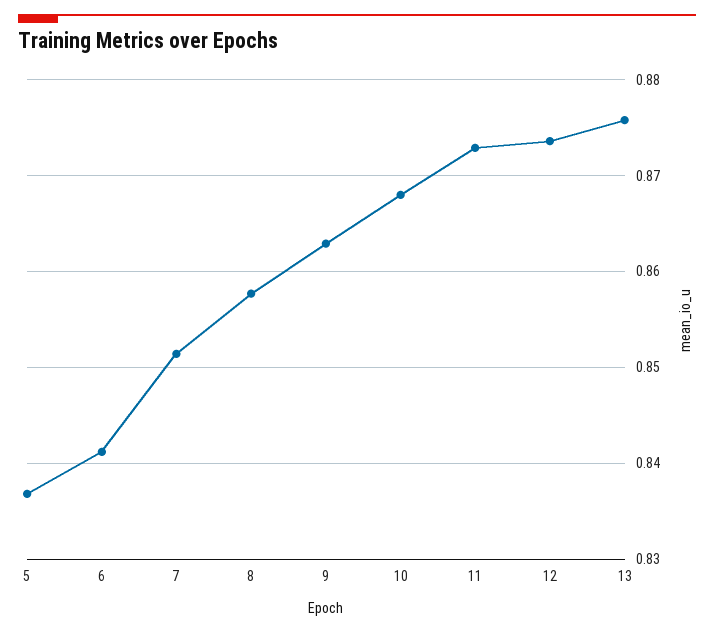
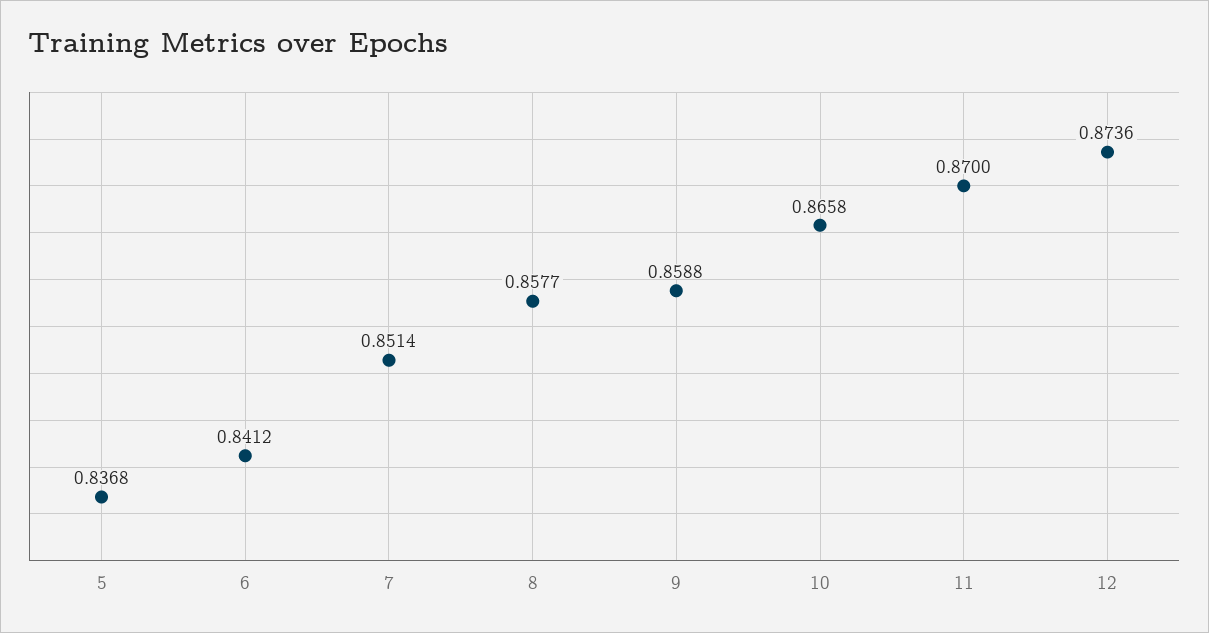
  {
    "5": 0.8368,
    "6": 0.8412,
    "7": 0.8514,
    "8": 0.8577,
-   "9": 0.863,
+   "9": 0.8588,
-   "10": 0.868,
+   "10": 0.8658,
-   "11": 0.873,
+   "11": 0.87,
-   "12": 0.8736,
+   "12": 0.8736
-   "13": 0.876
  }

